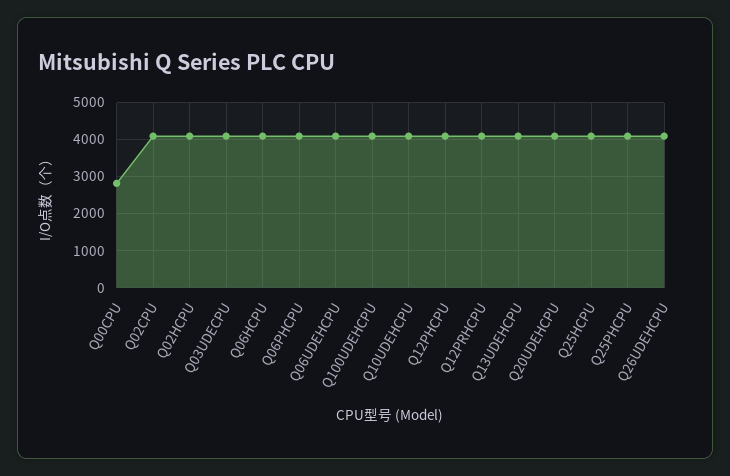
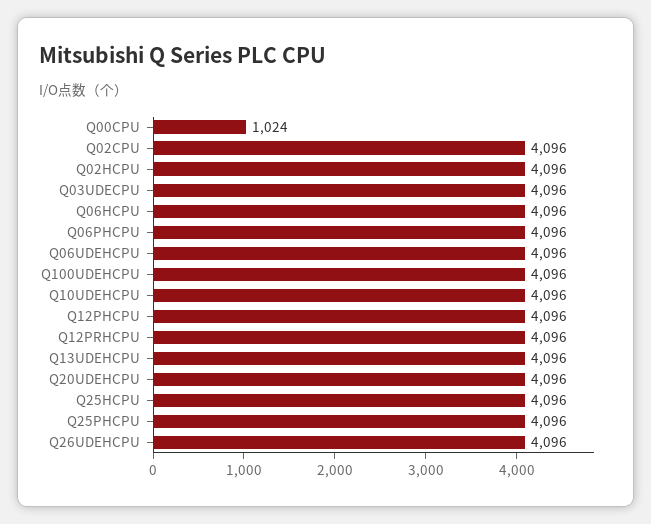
  {
-   "Q00CPU": 2800,
+   "Q00CPU": 1024,
    "Q02CPU": 4096,
    "Q02HCPU": 4096,
    "Q03UDECPU": 4096,
    "Q06HCPU": 4096,
    "Q06PHCPU": 4096,
    "Q06UDEHCPU": 4096,
    "Q100UDEHCPU": 4096,
    "Q10UDEHCPU": 4096,
    "Q12PHCPU": 4096,
    "Q12PRHCPU": 4096,
    "Q13UDEHCPU": 4096,
    "Q20UDEHCPU": 4096,
    "Q25HCPU": 4096,
    "Q25PHCPU": 4096,
    "Q26UDEHCPU": 4096
  }

